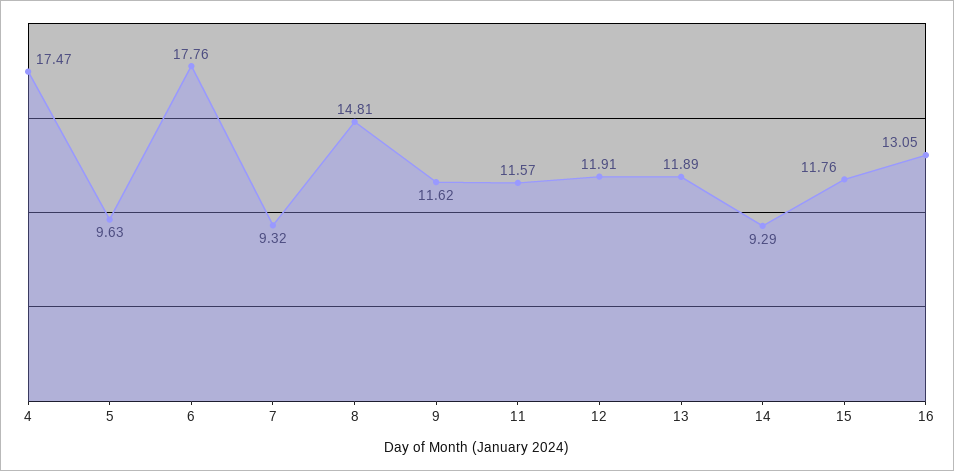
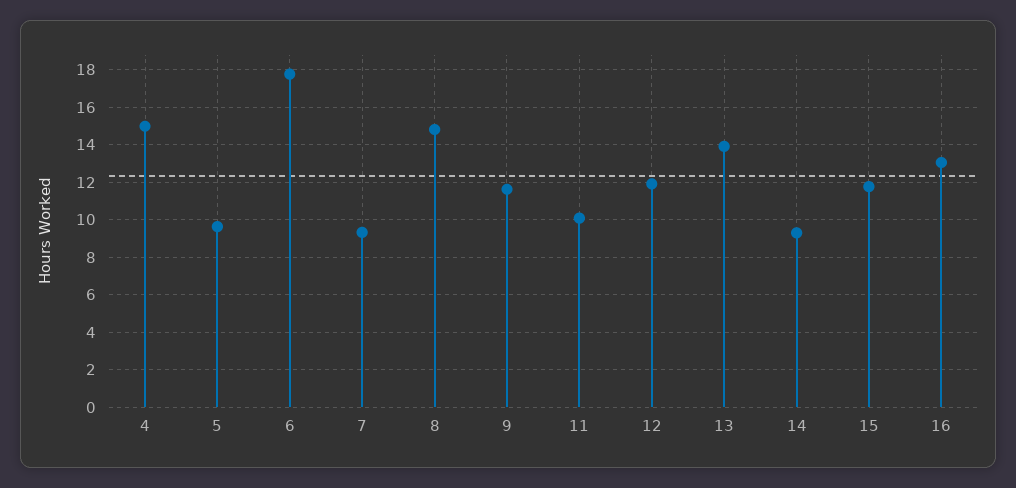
  {
-   "4": 17.47,
+   "4": 15,
    "5": 9.63,
    "6": 17.76,
    "7": 9.32,
    "8": 14.81,
    "9": 11.62,
-   "11": 11.57,
+   "11": 10,
    "12": 11.91,
-   "13": 11.89,
+   "13": 14,
    "14": 9.29,
    "15": 11.76,
    "16": 13.05
  }

